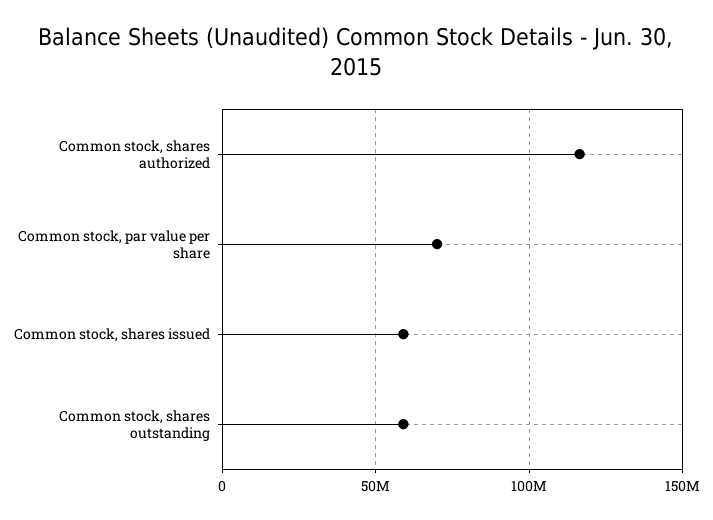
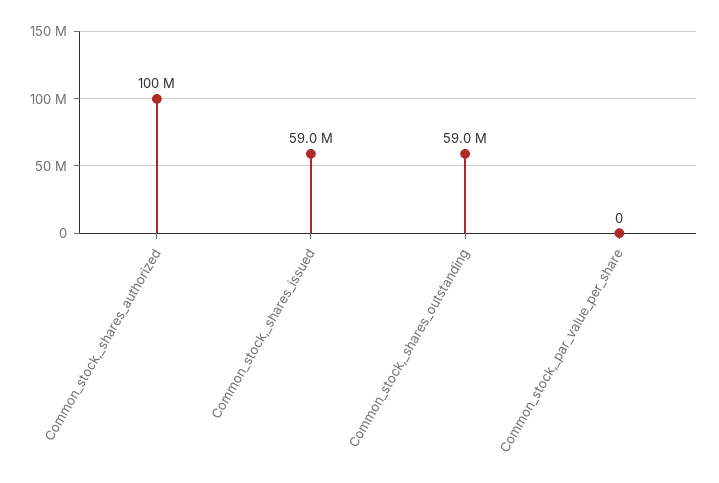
  {
-   "Common stock, shares authorized": 115000000,
+   "Common stock, shares authorized": 100000000,
-   "Common stock, par value per share": 70000000,
+   "Common stock, par value per share": 0,
    "Common stock, shares issued": 59000000,
    "Common stock, shares outstanding": 59000000
  }

